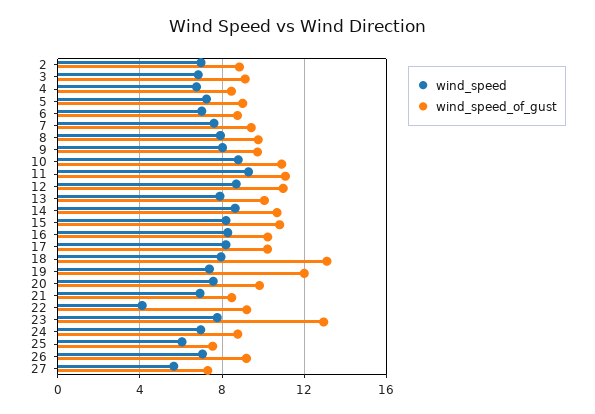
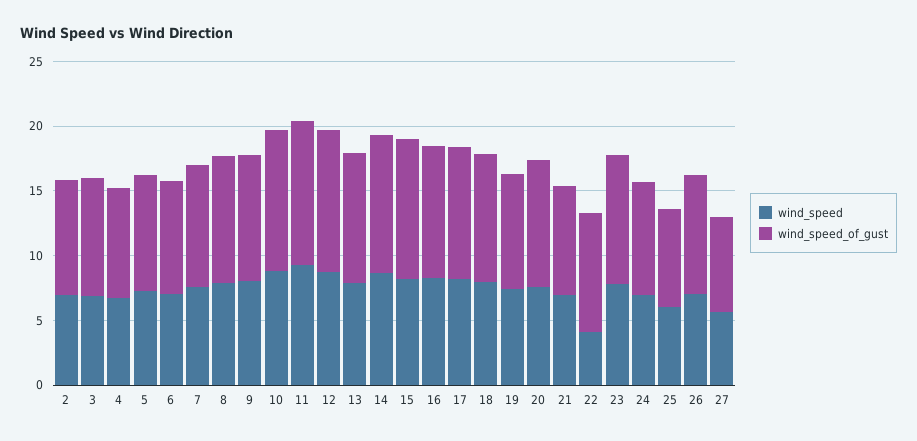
  {
    "wind_speed": {
      "2": 7,
      "3": 7,
      "4": 7,
      "5": 7,
      "6": 7,
      "7": 7.5,
      "8": 8,
      "9": 8,
      "10": 9,
      "11": 9.5,
      "12": 8.5,
      "13": 8,
      "14": 8.5,
      "15": 8,
      "16": 8.5,
      "17": 8,
      "18": 8,
      "19": 7.5,
      "20": 7.5,
      "21": 7,
      "22": 4,
      "23": 8,
      "24": 7,
      "25": 6,
      "26": 7,
      "27": 5.5
    },
    "wind_speed_of_gust": {
      "2": 9,
      "3": 9,
      "4": 8.5,
      "5": 9,
      "6": 9,
      "7": 9.5,
      "8": 10,
      "9": 9.5,
      "10": 11,
      "11": 11,
      "12": 11,
      "13": 10,
      "14": 10.5,
      "15": 11,
      "16": 10,
      "17": 10,
-     "18": 13,
+     "18": 10,
-     "19": 12,
+     "19": 9,
      "20": 10,
      "21": 8.5,
      "22": 9,
-     "23": 13,
+     "23": 10,
      "24": 9,
      "25": 7.5,
      "26": 9,
      "27": 7.5
    }
  }

